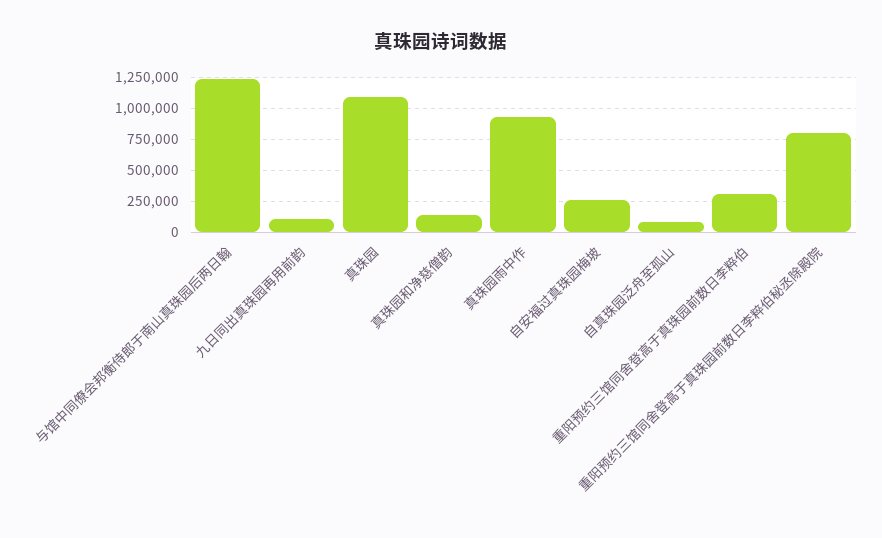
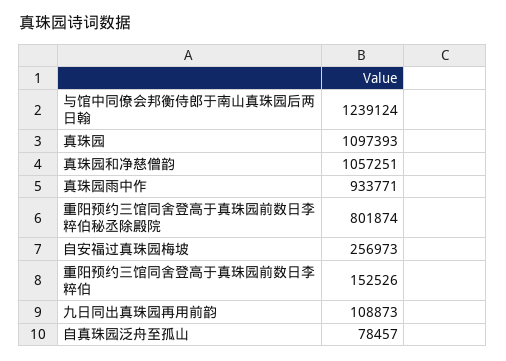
  {
    "与馆中同僚会邦衡侍郎于南山真珠园后两日翰": 1239124,
    "九日同出真珠园再用前韵": 108873,
    "真珠园": 1097393,
-   "真珠园和净慈僧韵": 150000,
+   "真珠园和净慈僧韵": 1057251,
    "真珠园雨中作": 933771,
    "自安福过真珠园梅坡": 256973,
    "自真珠园泛舟至孤山": 78457,
-   "重阳预约三馆同舍登高于真珠园前数日李粹伯": 300000,
+   "重阳预约三馆同舍登高于真珠园前数日李粹伯": 152526,
    "重阳预约三馆同舍登高于真珠园前数日李粹伯秘丞除殿院": 801874
  }

